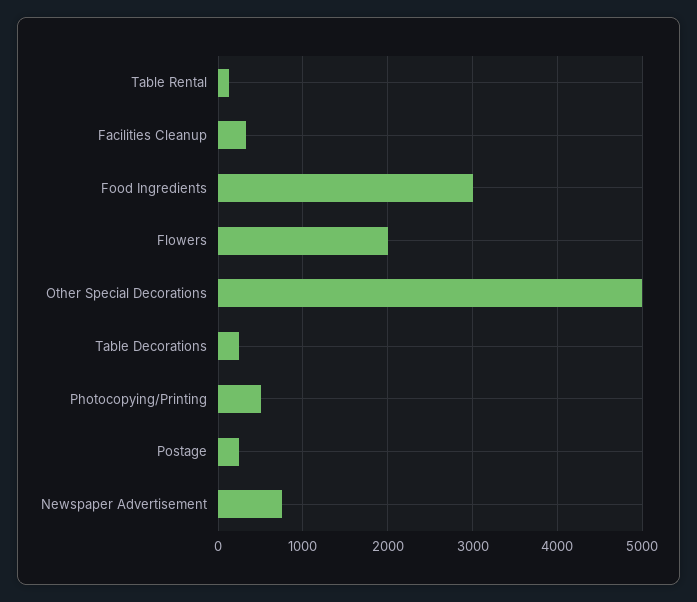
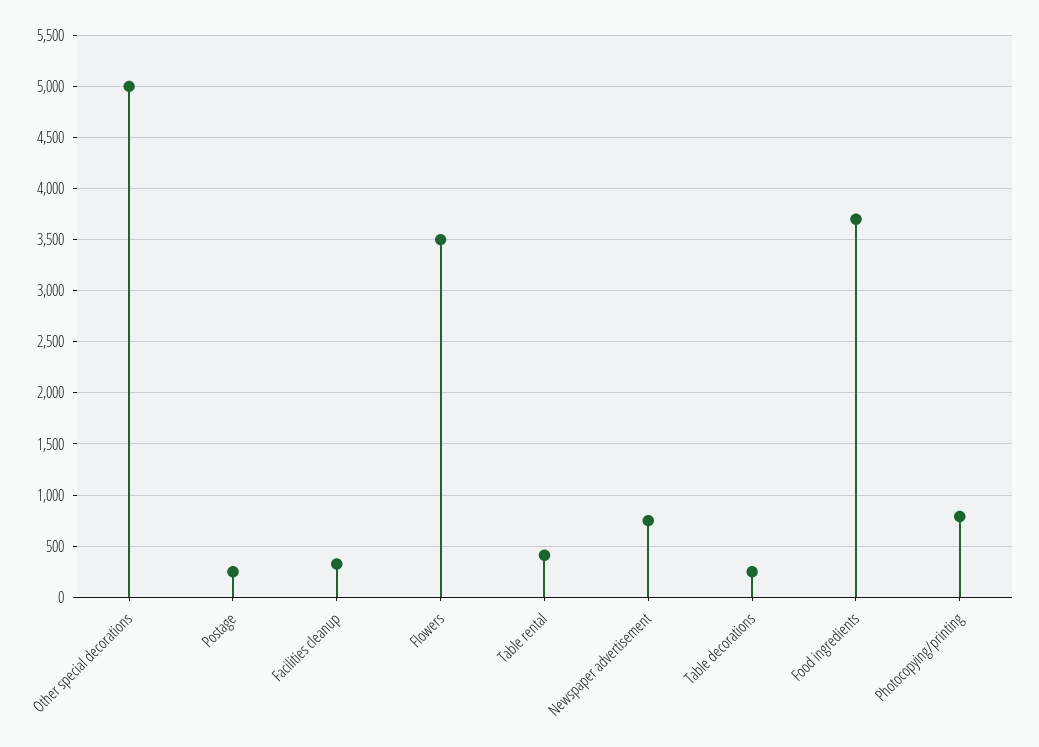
  {
-   "Table Rental": 100,
+   "Table Rental": 400,
    "Facilities Cleanup": 300,
-   "Food Ingredients": 3000,
+   "Food Ingredients": 3700,
-   "Flowers": 2000,
+   "Flowers": 3500,
    "Other Special Decorations": 5000,
    "Table Decorations": 300,
-   "Photocopying/Printing": 500,
+   "Photocopying/Printing": 800,
    "Postage": 300,
    "Newspaper Advertisement": 800
  }

